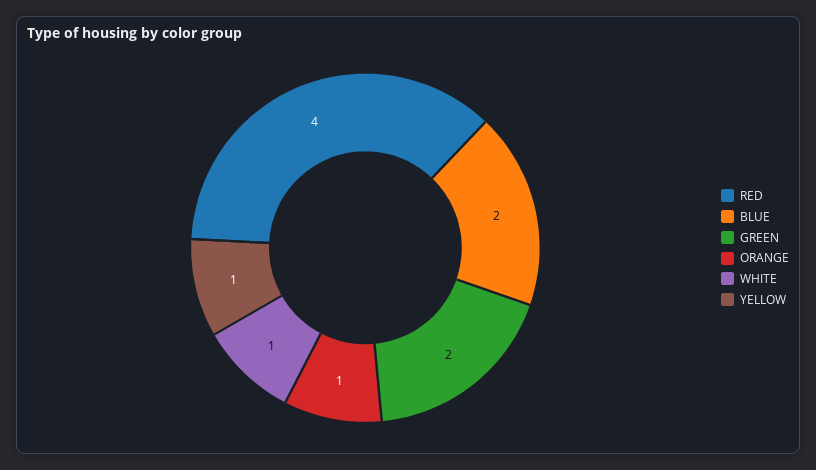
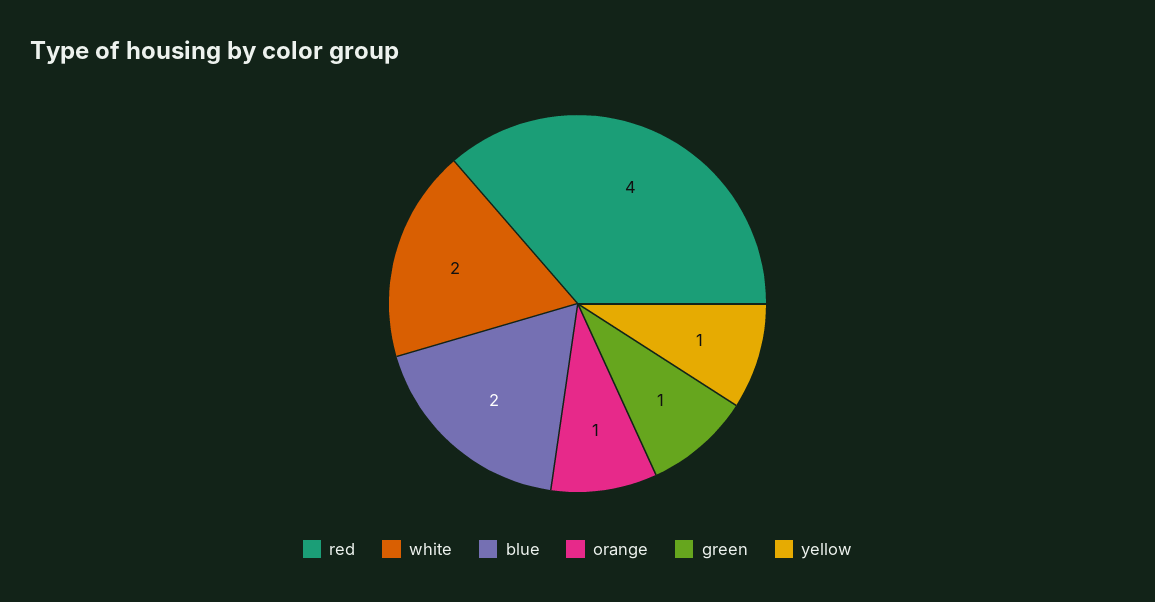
  {
    "RED": 4,
    "BLUE": 2,
-   "GREEN": 2,
+   "GREEN": 1,
    "ORANGE": 1,
-   "WHITE": 1,
+   "WHITE": 2,
    "YELLOW": 1
  }

